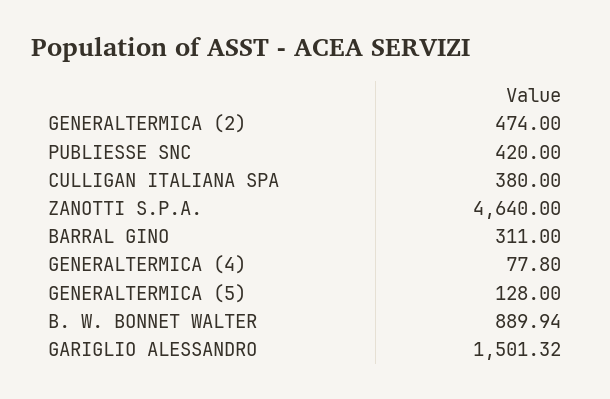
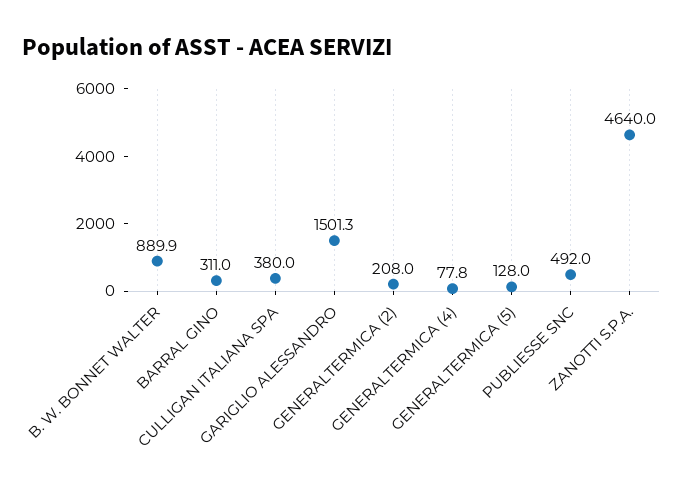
  {
-   "GENERALTERMICA (2)": 474,
+   "GENERALTERMICA (2)": 208,
-   "PUBLIESSE SNC": 420,
+   "PUBLIESSE SNC": 492,
    "CULLIGAN ITALIANA SPA": 380,
    "ZANOTTI S.P.A.": 4640,
    "BARRAL GINO": 311,
    "GENERALTERMICA (4)": 77.8,
    "GENERALTERMICA (5)": 128,
    "B. W. BONNET WALTER": 889.94,
    "GARIGLIO ALESSANDRO": 1501.32
  }

